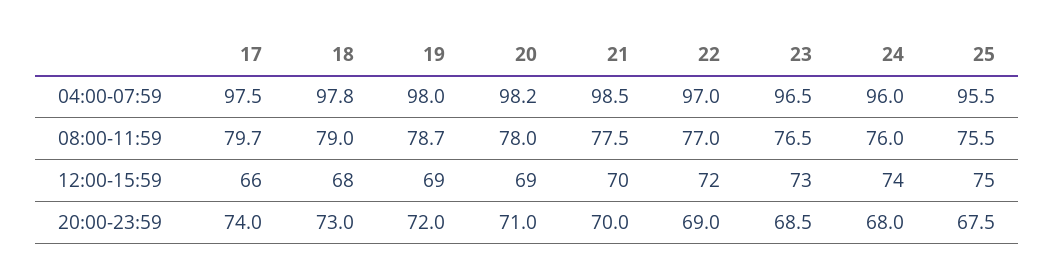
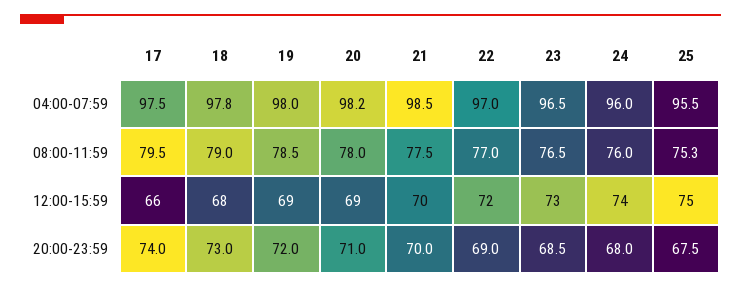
  {
    "17": {
      "04:00-07:59": 97.5,
-     "08:00-11:59": 79.7,
+     "08:00-11:59": 79.5,
      "12:00-15:59": 66,
      "20:00-23:59": 74
    },
    "18": {
      "04:00-07:59": 97.8,
      "08:00-11:59": 79,
      "12:00-15:59": 68,
      "20:00-23:59": 73
    },
    "19": {
      "04:00-07:59": 98,
-     "08:00-11:59": 78.7,
+     "08:00-11:59": 78.5,
      "12:00-15:59": 69,
      "20:00-23:59": 72
    },
    "20": {
      "04:00-07:59": 98.2,
      "08:00-11:59": 78,
      "12:00-15:59": 69,
      "20:00-23:59": 71
    },
    "21": {
      "04:00-07:59": 98.5,
      "08:00-11:59": 77.5,
      "12:00-15:59": 70,
      "20:00-23:59": 70
    },
    "22": {
      "04:00-07:59": 97,
      "08:00-11:59": 77,
      "12:00-15:59": 72,
      "20:00-23:59": 69
    },
    "23": {
      "04:00-07:59": 96.5,
      "08:00-11:59": 76.5,
      "12:00-15:59": 73,
      "20:00-23:59": 68.5
    },
    "24": {
      "04:00-07:59": 96,
      "08:00-11:59": 76,
      "12:00-15:59": 74,
      "20:00-23:59": 68
    },
    "25": {
      "04:00-07:59": 95.5,
-     "08:00-11:59": 75.5,
+     "08:00-11:59": 75.3,
      "12:00-15:59": 75,
      "20:00-23:59": 67.5
    }
  }

